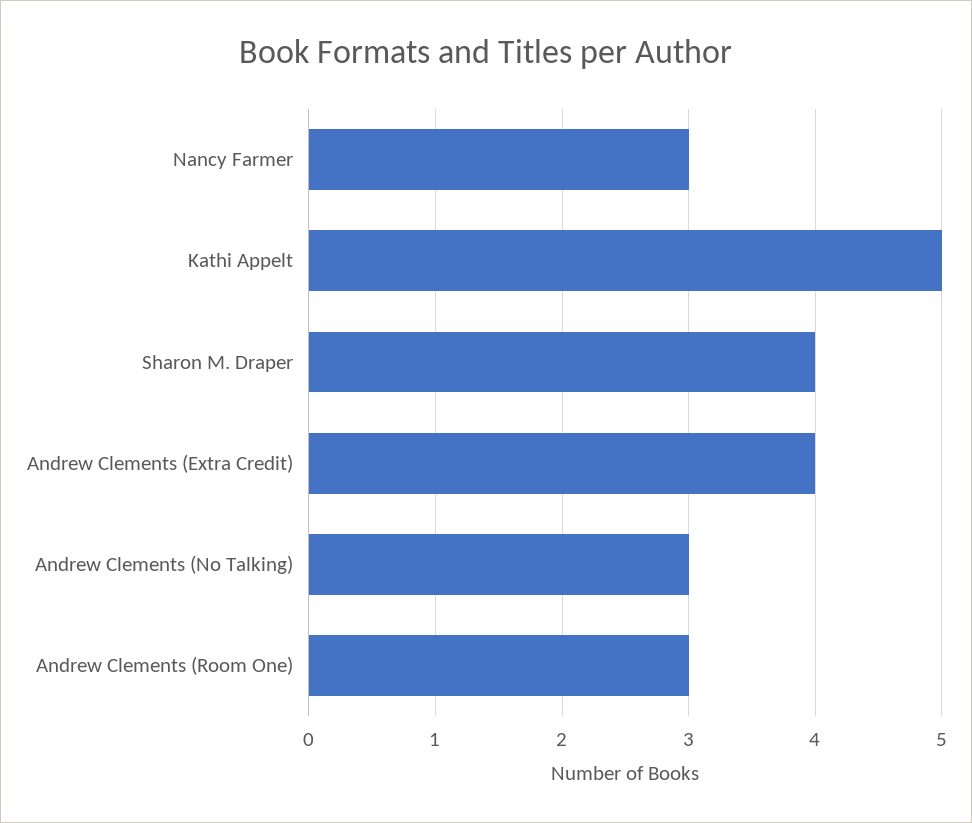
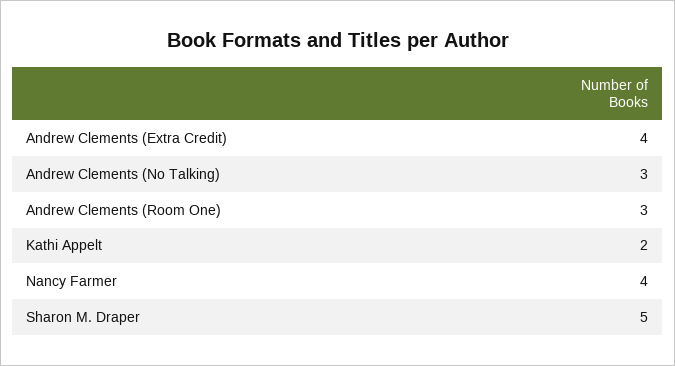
  {
-   "Nancy Farmer": 3,
+   "Nancy Farmer": 4,
-   "Kathi Appelt": 5,
+   "Kathi Appelt": 2,
-   "Sharon M. Draper": 4,
+   "Sharon M. Draper": 5,
    "Andrew Clements (Extra Credit)": 4,
    "Andrew Clements (No Talking)": 3,
    "Andrew Clements (Room One)": 3
  }

